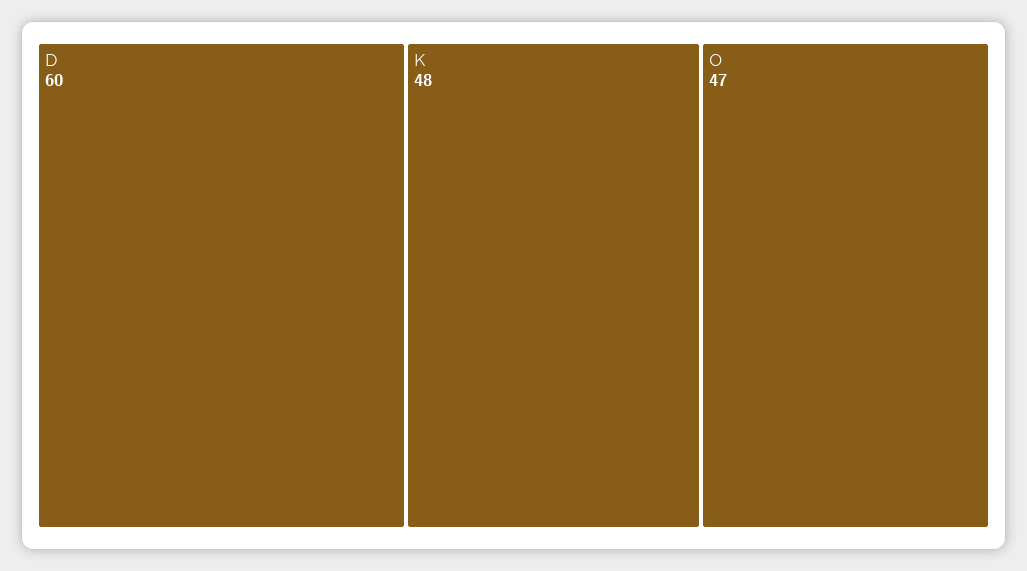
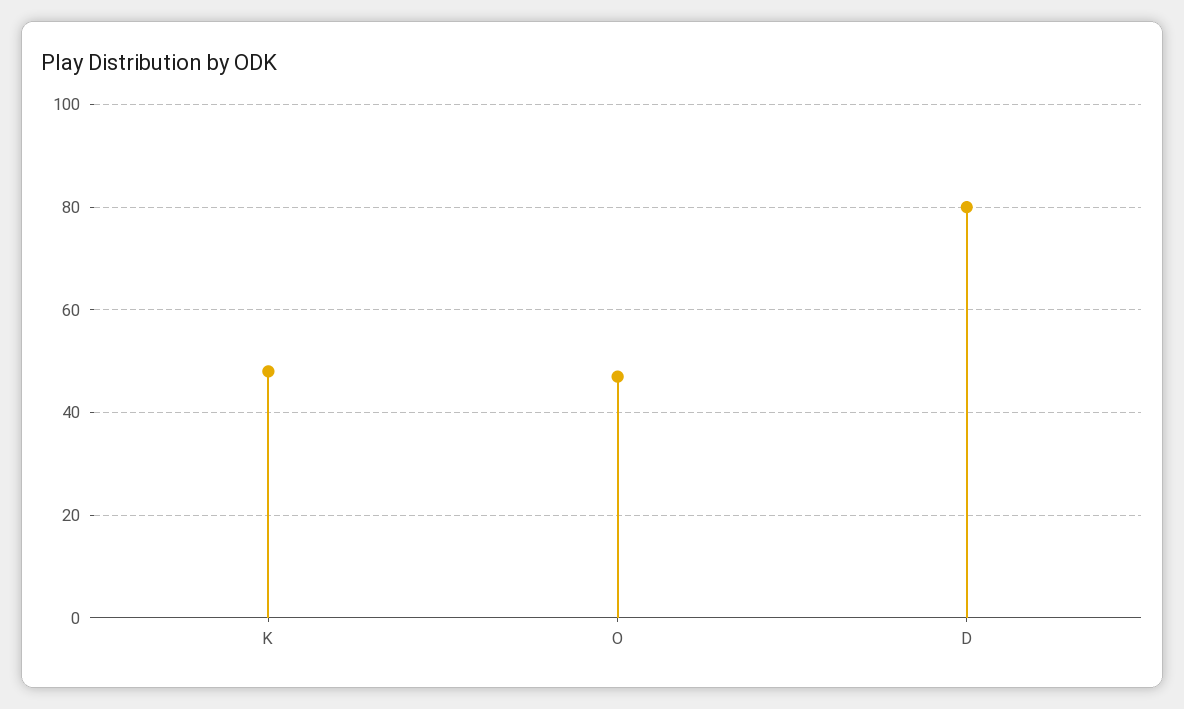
  {
-   "D": 60,
+   "D": 80,
    "K": 48,
    "O": 47
  }

